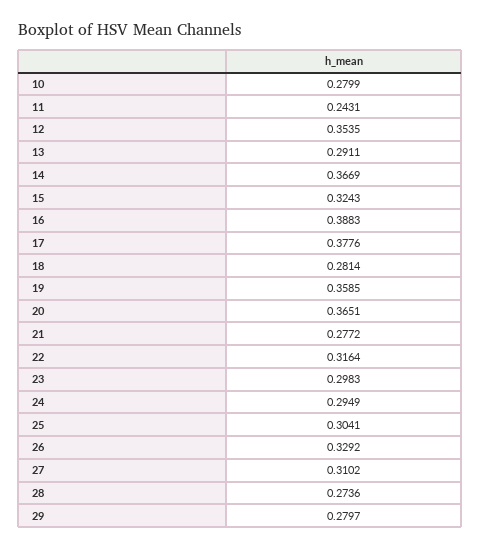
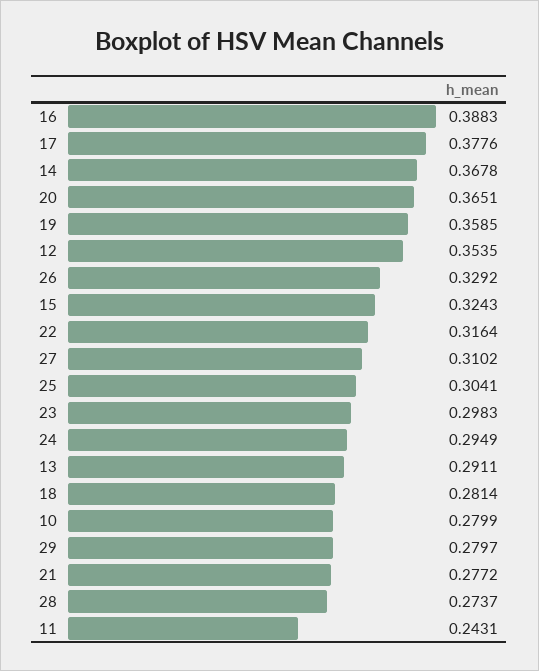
  {
    "10": 0.2799,
    "11": 0.2431,
    "12": 0.3535,
    "13": 0.2911,
-   "14": 0.3669,
+   "14": 0.3678,
    "15": 0.3243,
    "16": 0.3883,
    "17": 0.3776,
    "18": 0.2814,
    "19": 0.3585,
    "20": 0.3651,
    "21": 0.2772,
    "22": 0.3164,
    "23": 0.2983,
    "24": 0.2949,
    "25": 0.3041,
    "26": 0.3292,
    "27": 0.3102,
-   "28": 0.2736,
+   "28": 0.2737,
    "29": 0.2797
  }

